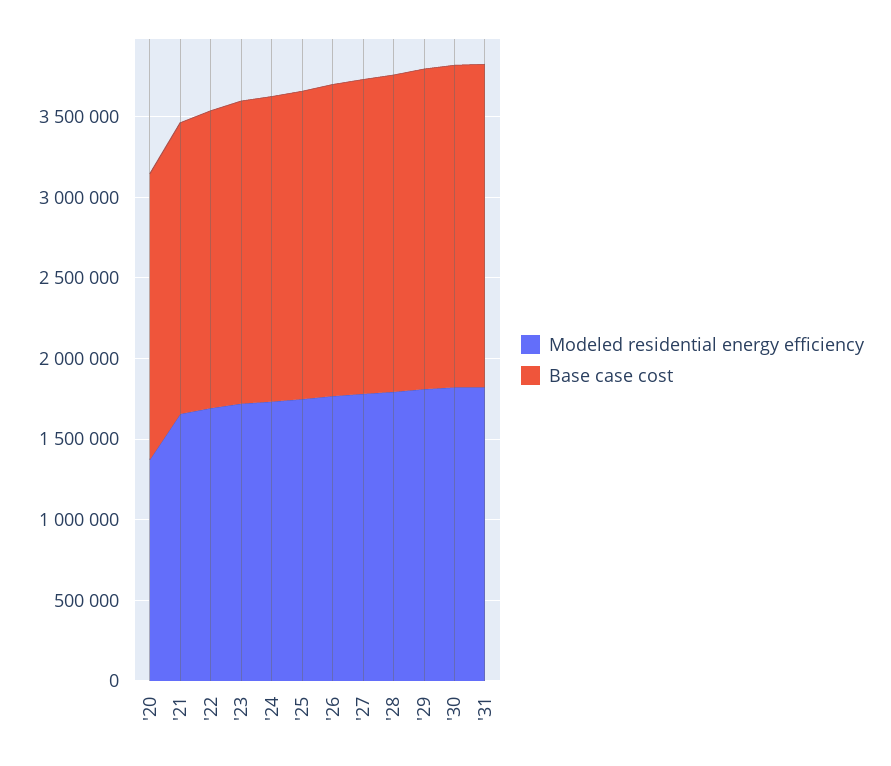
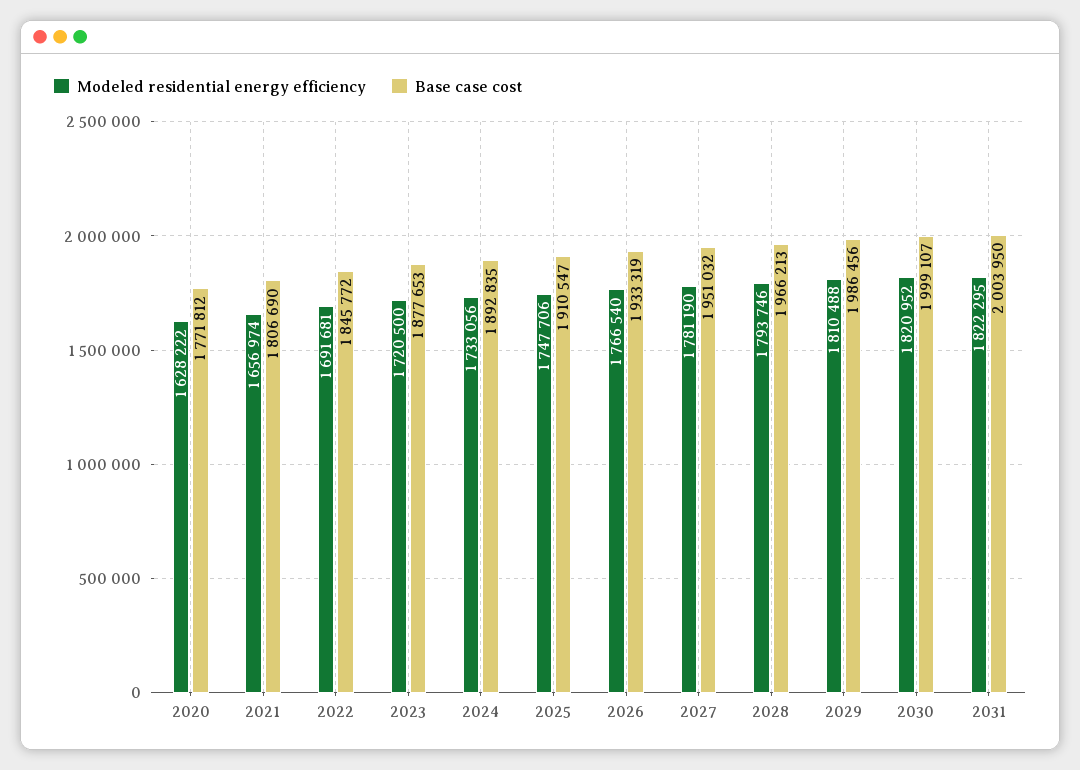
  {
    "Modeled residential energy efficiency": {
-     "'20": 1400000,
+     "'20": 1628222,
      "'21": 1656974,
      "'22": 1691681,
      "'23": 1720500,
      "'24": 1733056,
      "'25": 1747706,
      "'26": 1766540,
      "'27": 1781190,
      "'28": 1793746,
      "'29": 1810488,
      "'30": 1820952,
      "'31": 1822295
    },
    "Base case cost": {
      "'20": 1771812,
      "'21": 1806690,
      "'22": 1845772,
      "'23": 1877653,
      "'24": 1892835,
      "'25": 1910547,
      "'26": 1933319,
      "'27": 1951032,
      "'28": 1966213,
      "'29": 1986456,
      "'30": 1999107,
      "'31": 2003950
    }
  }

